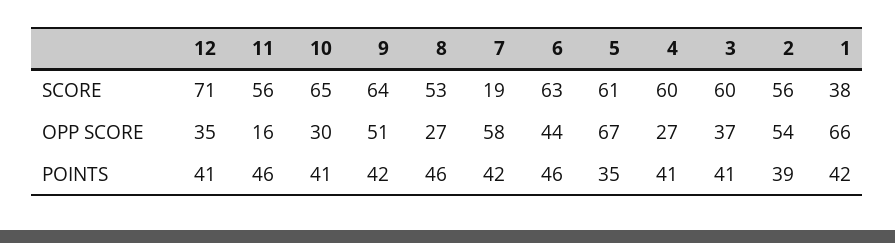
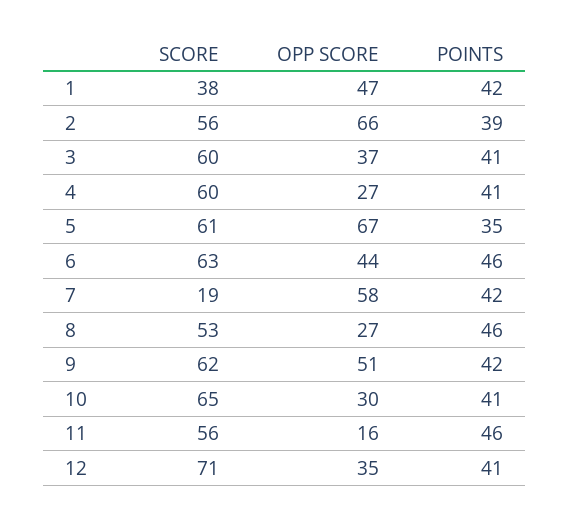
  {
    "12": {
      "SCORE": 71,
      "OPP SCORE": 35,
      "POINTS": 41
    },
    "11": {
      "SCORE": 56,
      "OPP SCORE": 16,
      "POINTS": 46
    },
    "10": {
      "SCORE": 65,
      "OPP SCORE": 30,
      "POINTS": 41
    },
    "9": {
-     "SCORE": 64,
+     "SCORE": 62,
      "OPP SCORE": 51,
      "POINTS": 42
    },
    "8": {
      "SCORE": 53,
      "OPP SCORE": 27,
      "POINTS": 46
    },
    "7": {
      "SCORE": 19,
      "OPP SCORE": 58,
      "POINTS": 42
    },
    "6": {
      "SCORE": 63,
      "OPP SCORE": 44,
      "POINTS": 46
    },
    "5": {
      "SCORE": 61,
      "OPP SCORE": 67,
      "POINTS": 35
    },
    "4": {
      "SCORE": 60,
      "OPP SCORE": 27,
      "POINTS": 41
    },
    "3": {
      "SCORE": 60,
      "OPP SCORE": 37,
      "POINTS": 41
    },
    "2": {
      "SCORE": 56,
-     "OPP SCORE": 54,
+     "OPP SCORE": 66,
      "POINTS": 39
    },
    "1": {
      "SCORE": 38,
-     "OPP SCORE": 66,
+     "OPP SCORE": 47,
      "POINTS": 42
    }
  }

